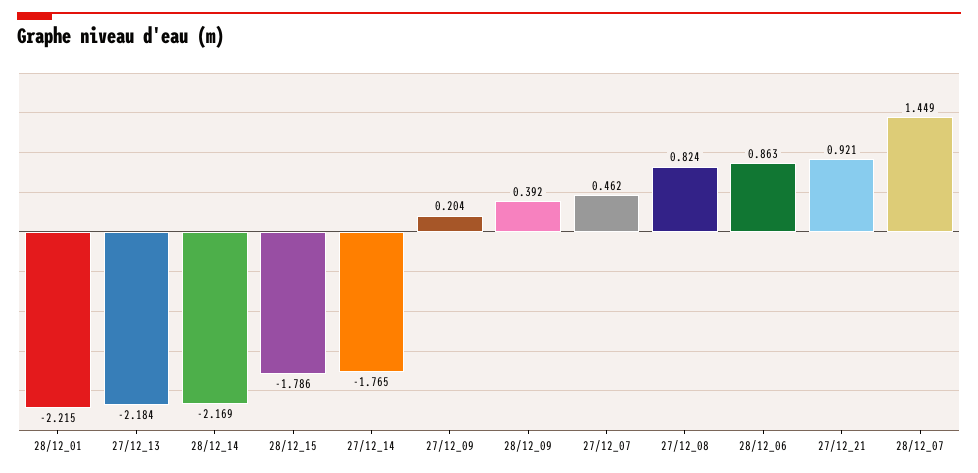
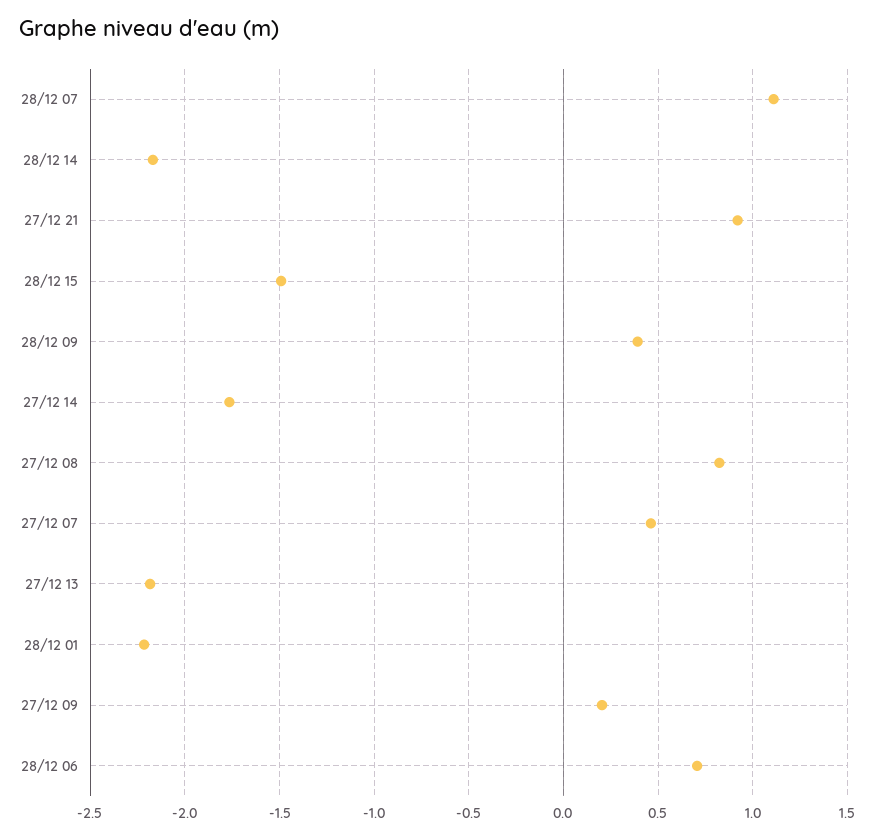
  {
    "28/12_01": -2.215,
    "27/12_13": -2.184,
    "28/12_14": -2.169,
-   "28/12_15": -1.786,
+   "28/12_15": -1.5,
    "27/12_14": -1.765,
    "27/12_09": 0.204,
    "28/12_09": 0.392,
    "27/12_07": 0.462,
    "27/12_08": 0.824,
-   "28/12_06": 0.863,
+   "28/12_06": 0.7,
    "27/12_21": 0.921,
-   "28/12_07": 1.449
+   "28/12_07": 1.1
  }

